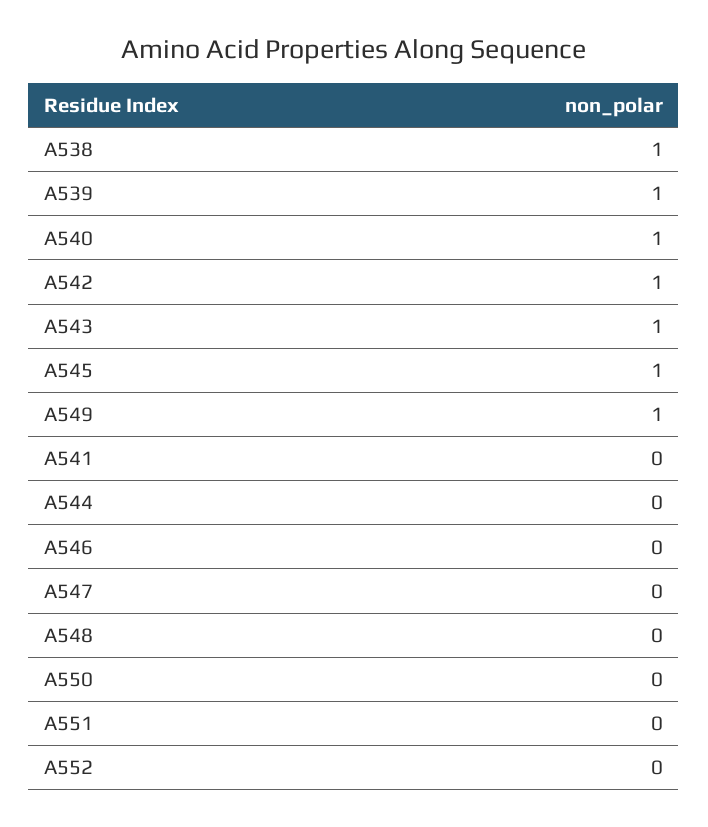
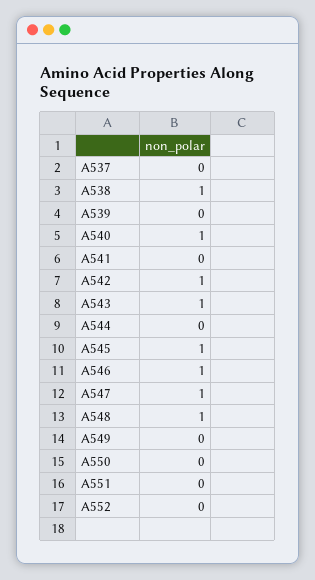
  {
    "A538": 1,
-   "A539": 1,
+   "A539": 0,
    "A540": 1,
    "A542": 1,
    "A543": 1,
    "A545": 1,
-   "A549": 1,
+   "A549": 0,
    "A541": 0,
    "A544": 0,
-   "A546": 0,
+   "A546": 1,
-   "A547": 0,
+   "A547": 1,
-   "A548": 0,
+   "A548": 1,
    "A550": 0,
    "A551": 0,
-   "A552": 0
+   "A552": 0,
+   "A537": 0
  }

